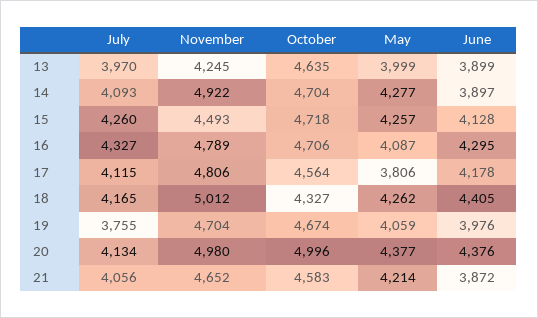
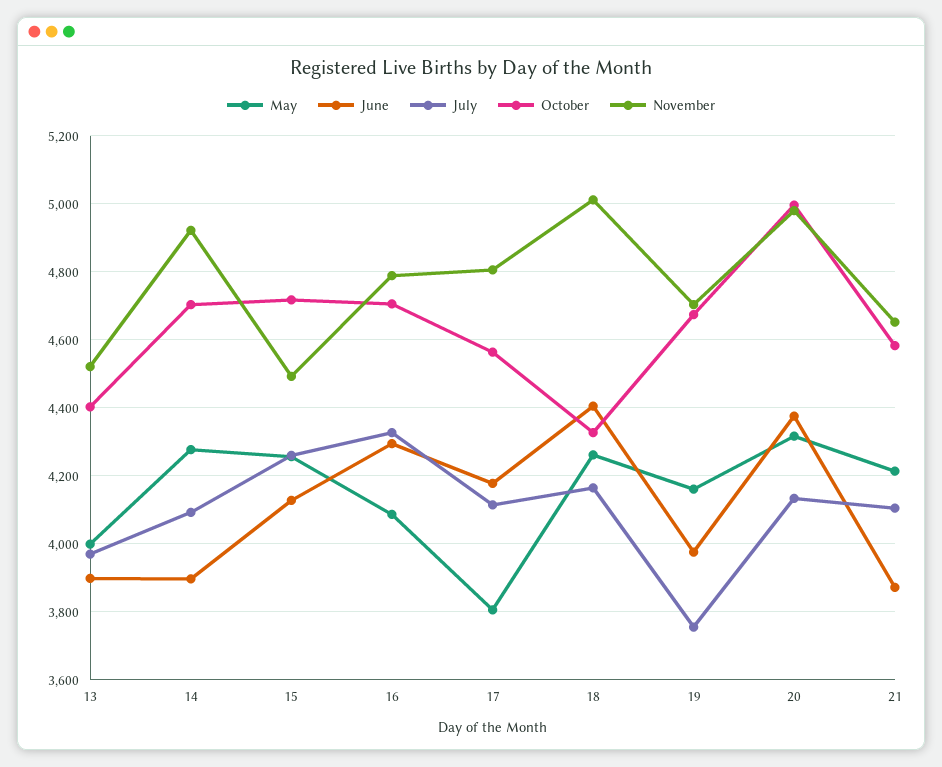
  {
    "July": {
      "13": 3970,
      "14": 4093,
      "15": 4260,
      "16": 4327,
      "17": 4115,
      "18": 4165,
      "19": 3755,
      "20": 4134,
-     "21": 4056
+     "21": 4100
    },
    "November": {
-     "13": 4245,
+     "13": 4520,
      "14": 4922,
      "15": 4493,
      "16": 4789,
      "17": 4806,
      "18": 5012,
      "19": 4704,
      "20": 4980,
      "21": 4652
    },
    "October": {
-     "13": 4635,
+     "13": 4400,
      "14": 4704,
      "15": 4718,
      "16": 4706,
      "17": 4564,
      "18": 4327,
      "19": 4674,
      "20": 4996,
      "21": 4583
    },
    "May": {
      "13": 3999,
      "14": 4277,
      "15": 4257,
      "16": 4087,
      "17": 3806,
      "18": 4262,
-     "19": 4059,
+     "19": 4160,
-     "20": 4377,
+     "20": 4320,
      "21": 4214
    },
    "June": {
      "13": 3899,
      "14": 3897,
      "15": 4128,
      "16": 4295,
      "17": 4178,
      "18": 4405,
      "19": 3976,
      "20": 4376,
      "21": 3872
    }
  }

